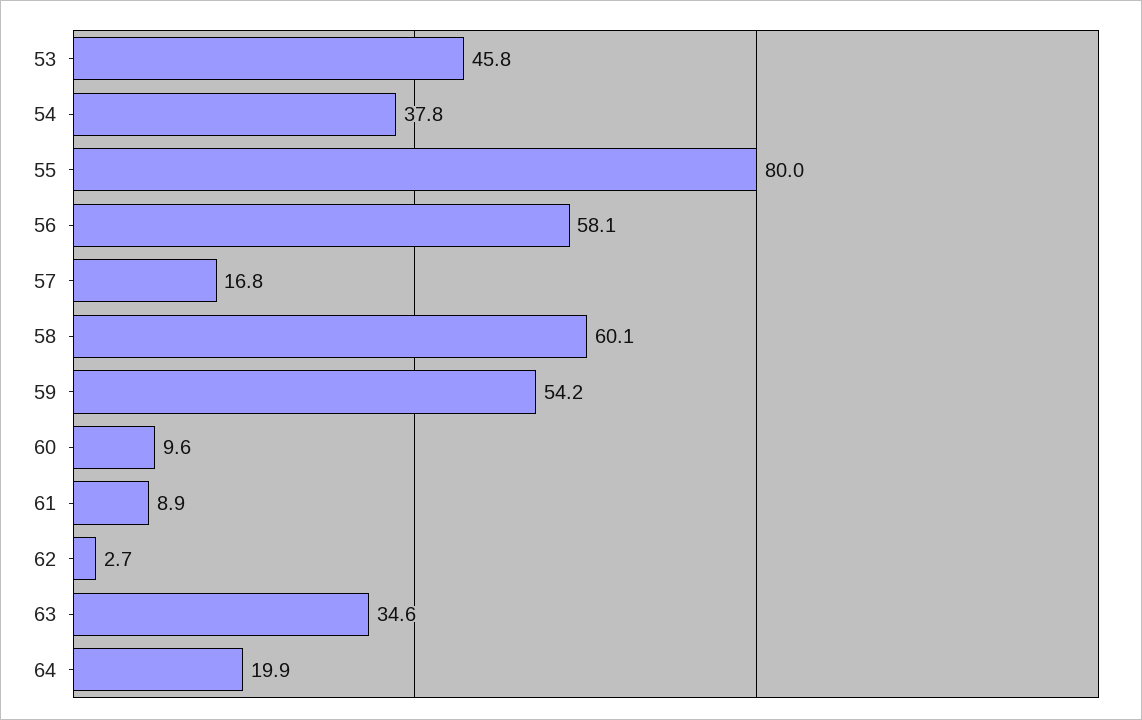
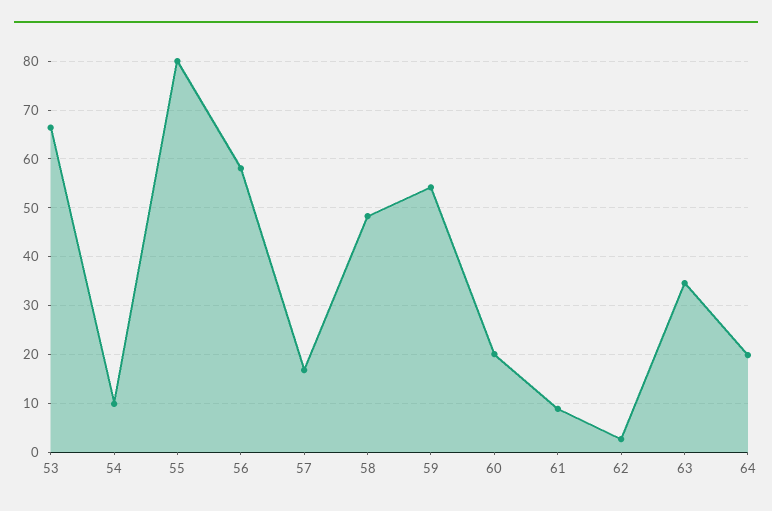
  {
-   "53": 45.8,
+   "53": 66,
-   "54": 37.8,
+   "54": 10,
    "55": 80,
    "56": 58.1,
    "57": 16.8,
-   "58": 60.1,
+   "58": 48,
    "59": 54.2,
-   "60": 9.6,
+   "60": 20,
    "61": 8.9,
    "62": 2.7,
    "63": 34.6,
    "64": 19.9
  }

